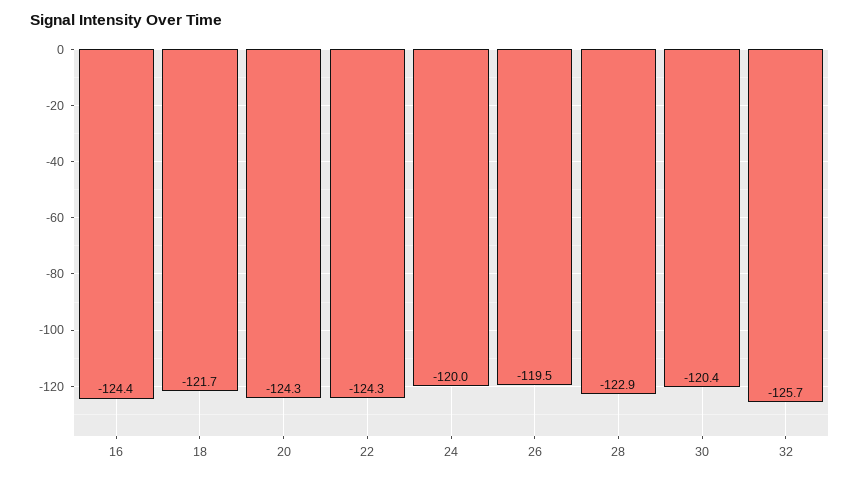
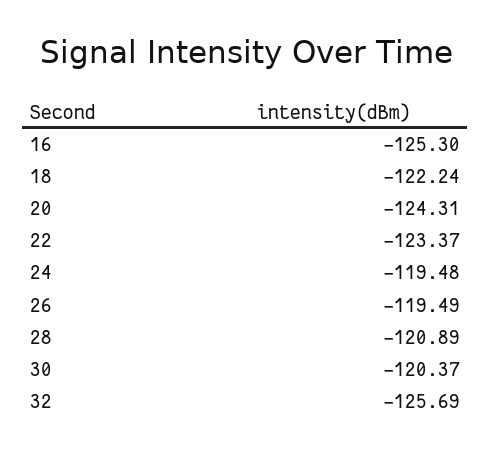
  {
-   "16": -124.4,
+   "16": -125.3,
-   "18": -121.7,
+   "18": -122.24,
    "20": -124.31,
-   "22": -124.3,
+   "22": -123.37,
-   "24": -120,
+   "24": -119.48,
    "26": -119.49,
-   "28": -122.9,
+   "28": -120.89,
    "30": -120.37,
    "32": -125.69
  }

